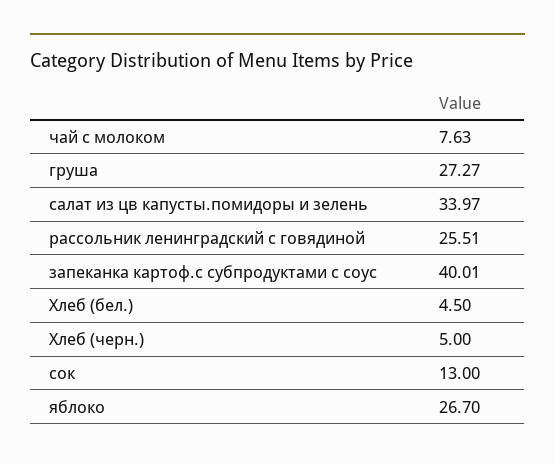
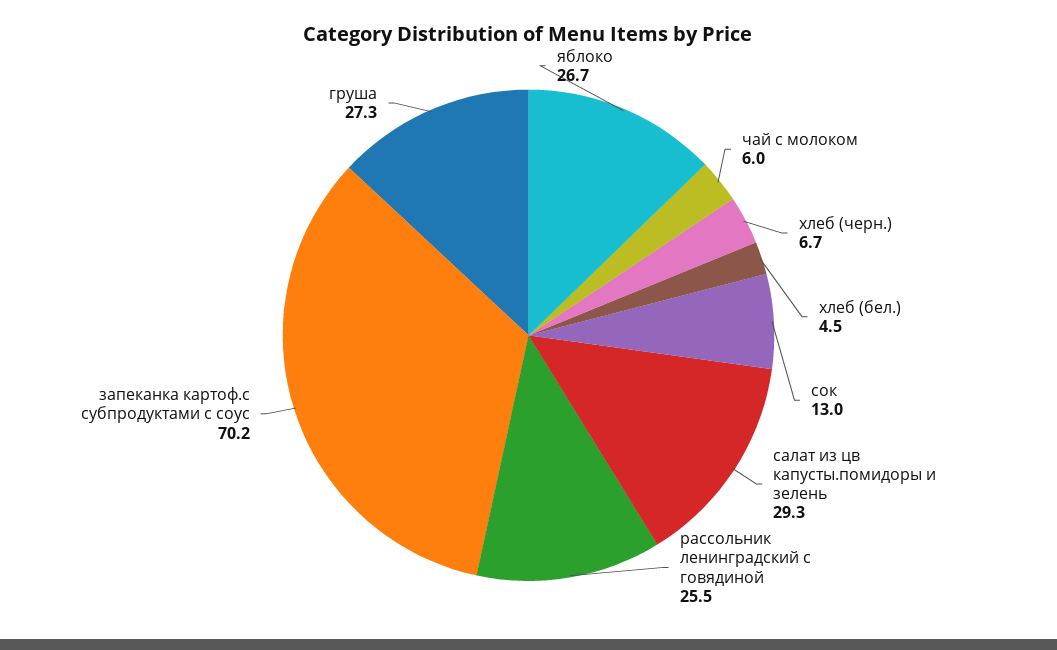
  {
-   "чай с молоком": 7.63,
+   "чай с молоком": 6,
    "груша": 27.27,
-   "салат из цв капусты.помидоры и зелень": 33.97,
+   "салат из цв капусты.помидоры и зелень": 29.3,
    "рассольник ленинградский с говядиной": 25.51,
-   "запеканка картоф.с субпродуктами с соус": 40.01,
+   "запеканка картоф.с субпродуктами с соус": 70.2,
    "Хлеб (бел.)": 4.5,
-   "Хлеб (черн.)": 5,
+   "Хлеб (черн.)": 6.7,
    "сок": 13,
    "яблоко": 26.7
  }

